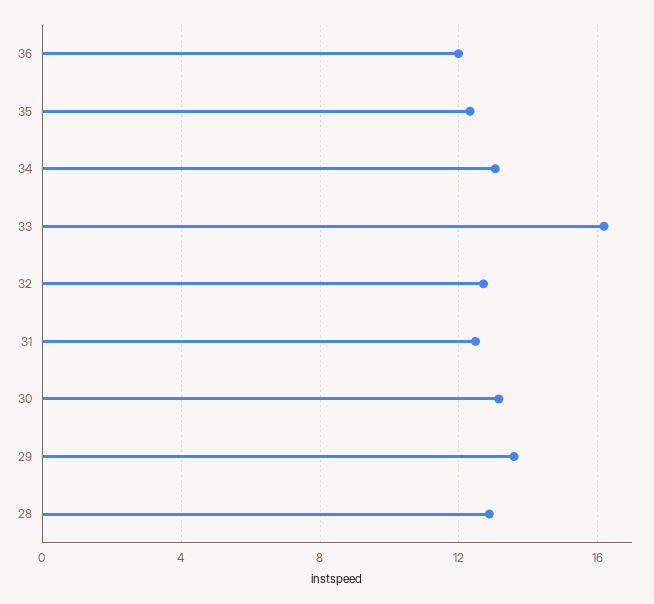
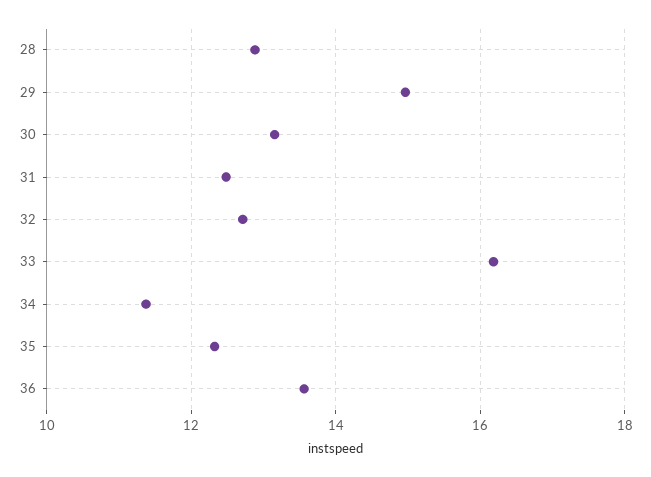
  {
-   "36": 12,
+   "36": 13.6,
    "35": 12.4,
-   "34": 13,
+   "34": 11.4,
    "33": 16.2,
    "32": 12.8,
    "31": 12.4,
    "30": 13.2,
-   "29": 13.5,
+   "29": 15,
    "28": 12.8
  }

